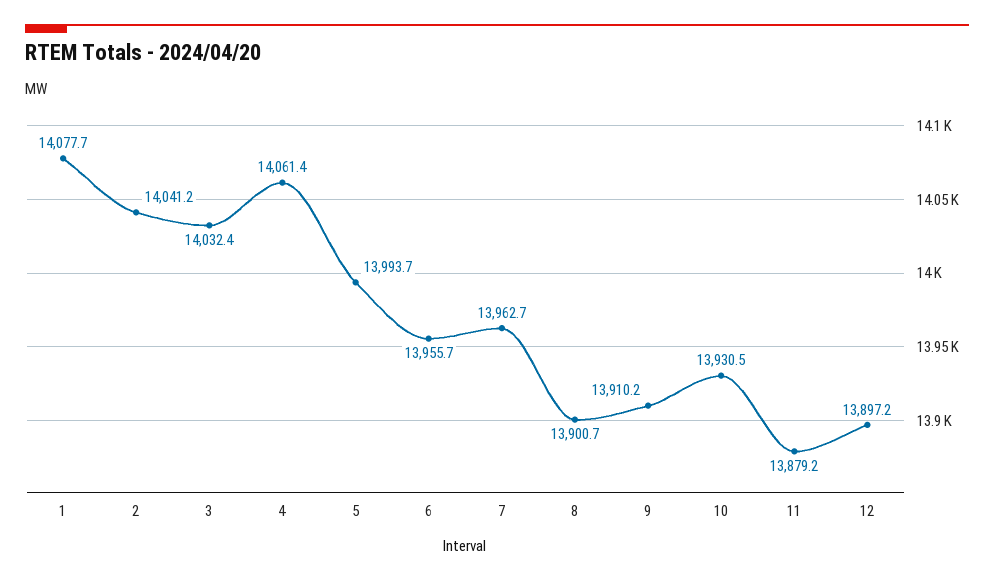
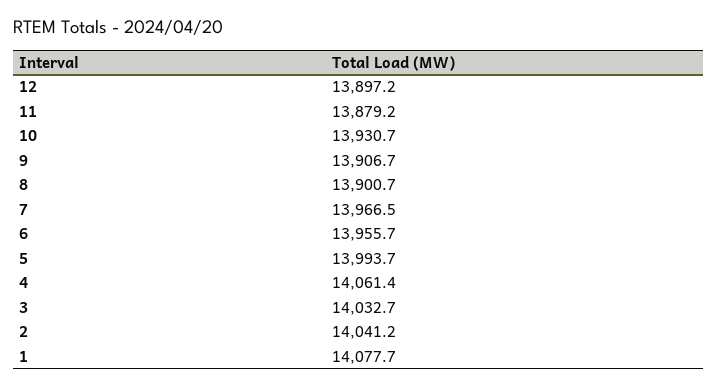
  {
    "1": 14077.7,
    "2": 14041.2,
-   "3": 14032.4,
+   "3": 14032.7,
    "4": 14061.4,
    "5": 13993.7,
    "6": 13955.7,
-   "7": 13962.7,
+   "7": 13966.5,
    "8": 13900.7,
-   "9": 13910.2,
+   "9": 13906.7,
-   "10": 13930.5,
+   "10": 13930.7,
    "11": 13879.2,
    "12": 13897.2
  }

